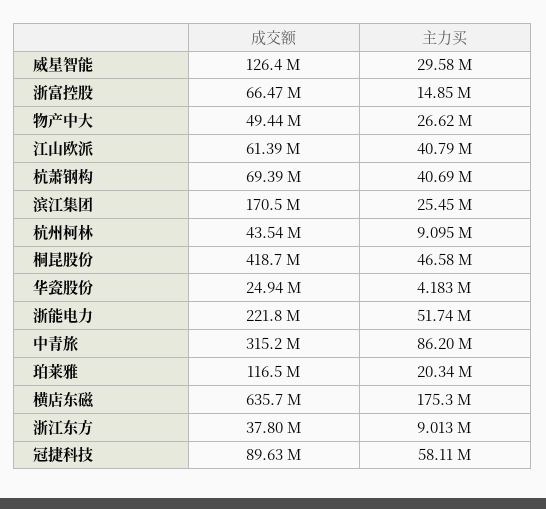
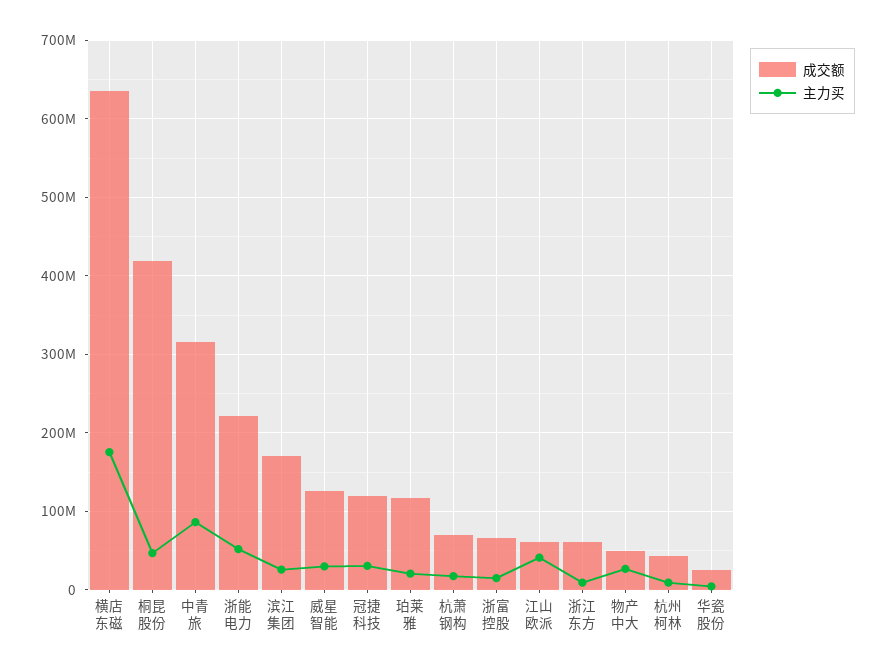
  {
    "成交额": {
      "威星智能": 126400000,
      "浙富控股": 66470000,
      "物产中大": 49440000,
      "江山欧派": 61390000,
      "杭萧钢构": 69390000,
      "滨江集团": 170500000,
      "杭州柯林": 43540000,
      "桐昆股份": 418700000,
      "华瓷股份": 24940000,
      "浙能电力": 221800000,
      "中青旅": 315200000,
      "珀莱雅": 116500000,
      "横店东磁": 635700000,
-     "浙江东方": 37800000,
+     "浙江东方": 60000000,
-     "冠捷科技": 89630000
+     "冠捷科技": 120000000
    },
    "主力买": {
      "威星智能": 29580000,
      "浙富控股": 14850000,
      "物产中大": 26620000,
      "江山欧派": 40790000,
-     "杭萧钢构": 40690000,
+     "杭萧钢构": 20000000,
      "滨江集团": 25450000,
      "杭州柯林": 9095000,
      "桐昆股份": 46580000,
      "华瓷股份": 4183000,
      "浙能电力": 51740000,
      "中青旅": 86200000,
      "珀莱雅": 20340000,
      "横店东磁": 175300000,
      "浙江东方": 9013000,
-     "冠捷科技": 58110000
+     "冠捷科技": 30000000
    }
  }

